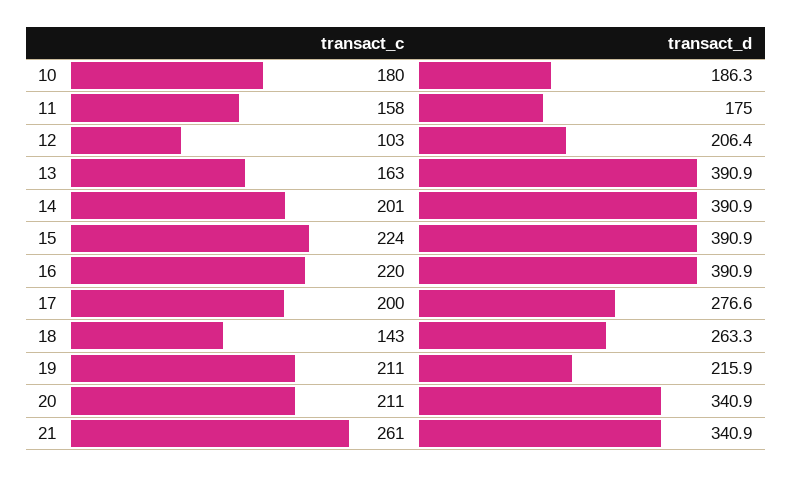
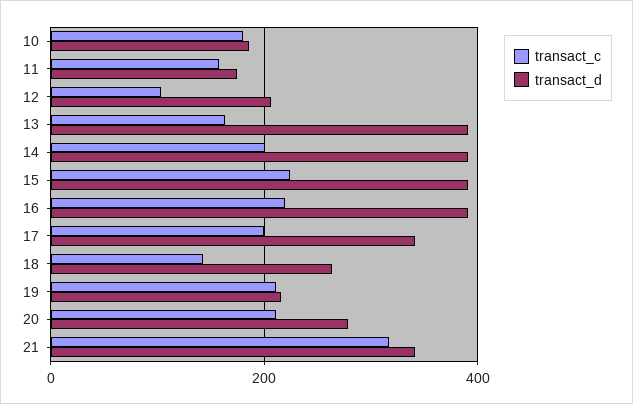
  {
    "transact_c": {
      "10": 180,
      "11": 158,
      "12": 103,
      "13": 163,
      "14": 201,
      "15": 224,
      "16": 220,
      "17": 200,
      "18": 143,
      "19": 211,
      "20": 211,
-     "21": 261
+     "21": 320
    },
    "transact_d": {
      "10": 186.3,
      "11": 175,
      "12": 206.4,
      "13": 390.9,
      "14": 390.9,
      "15": 390.9,
      "16": 390.9,
-     "17": 276.6,
+     "17": 340,
      "18": 263.3,
      "19": 215.9,
-     "20": 340.9,
+     "20": 280,
      "21": 340.9
    }
  }

